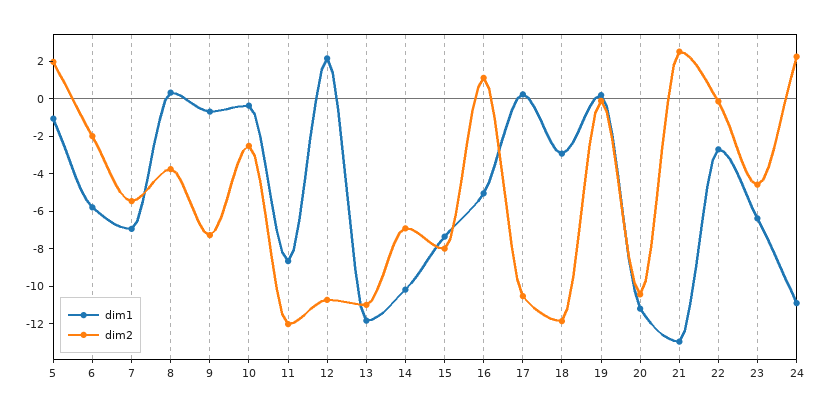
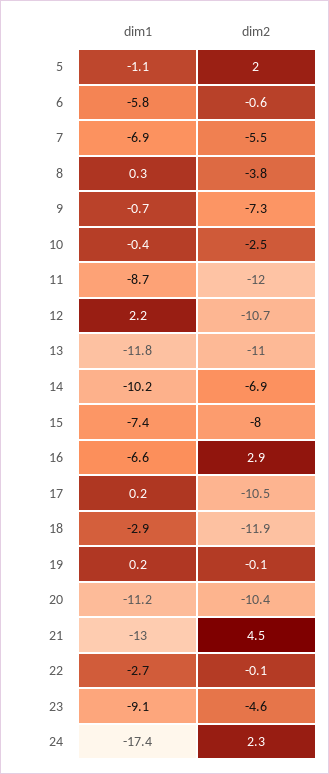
  {
    "dim1": {
      "5": -1.1,
      "6": -5.8,
      "7": -6.9,
      "8": 0.3,
      "9": -0.7,
      "10": -0.4,
      "11": -8.7,
      "12": 2.2,
      "13": -11.8,
      "14": -10.2,
      "15": -7.4,
-     "16": -5,
+     "16": -6.6,
      "17": 0.2,
      "18": -2.9,
      "19": 0.2,
      "20": -11.2,
      "21": -13,
      "22": -2.7,
-     "23": -6.5,
+     "23": -9.1,
-     "24": -11
+     "24": -17.4
    },
    "dim2": {
      "5": 2,
-     "6": -2,
+     "6": -0.6,
      "7": -5.5,
      "8": -3.8,
      "9": -7.3,
      "10": -2.5,
      "11": -12,
      "12": -10.7,
      "13": -11,
      "14": -6.9,
      "15": -8,
-     "16": 1,
+     "16": 2.9,
      "17": -10.5,
      "18": -11.9,
      "19": -0.1,
      "20": -10.4,
-     "21": 2.5,
+     "21": 4.5,
      "22": -0.1,
      "23": -4.6,
      "24": 2.3
    }
  }

